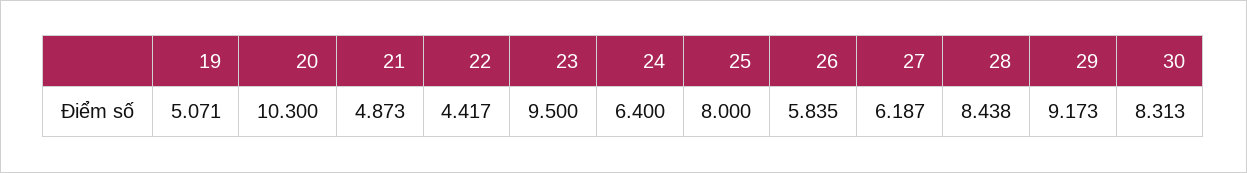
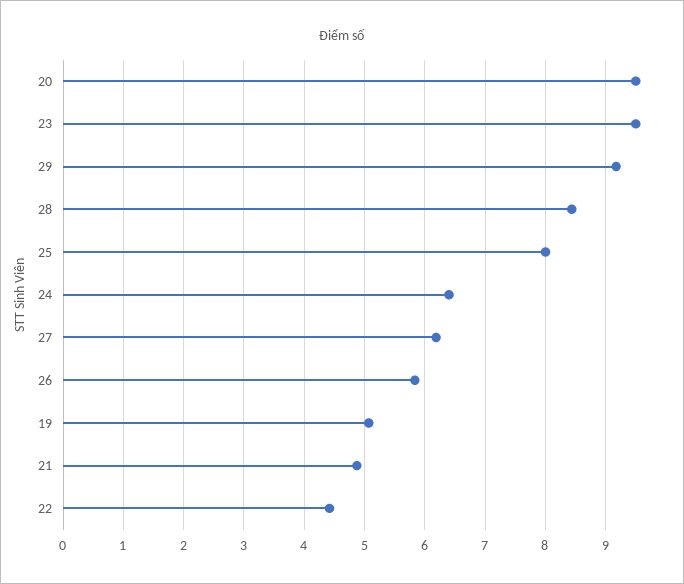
  {
    "19": 5.071,
-   "20": 10.3,
+   "20": 9.5,
    "21": 4.873,
    "22": 4.417,
    "23": 9.5,
    "24": 6.4,
    "25": 8,
    "26": 5.835,
    "27": 6.187,
    "28": 8.438,
-   "29": 9.173,
+   "29": 9.173
-   "30": 8.313
  }

